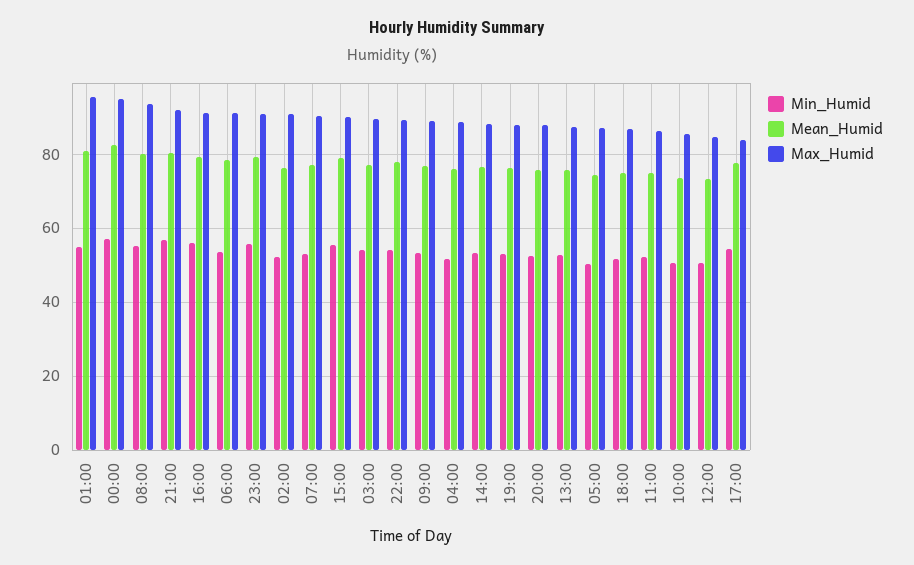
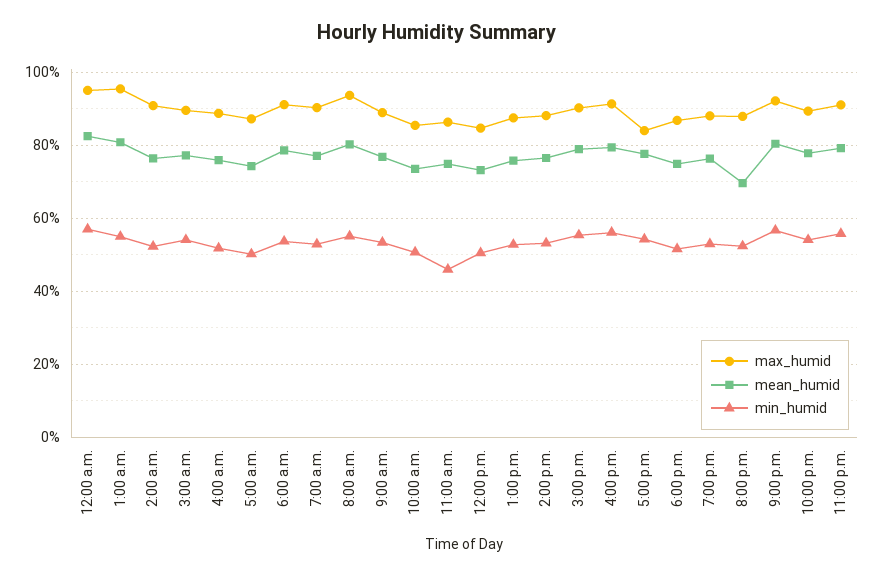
  {
    "Min_Humid": {
      "01:00": 56,
      "00:00": 58,
      "08:00": 56,
      "21:00": 56,
      "16:00": 56,
      "06:00": 54,
      "23:00": 56,
      "02:00": 52,
      "07:00": 52,
      "15:00": 56,
      "03:00": 54,
      "22:00": 54,
      "09:00": 54,
      "04:00": 52,
      "14:00": 54,
      "19:00": 54,
      "20:00": 52,
      "13:00": 52,
      "05:00": 50,
      "18:00": 52,
-     "11:00": 52,
+     "11:00": 46,
      "10:00": 50,
      "12:00": 50,
      "17:00": 54
    },
    "Mean_Humid": {
      "01:00": 80,
      "00:00": 82,
      "08:00": 80,
      "21:00": 80,
      "16:00": 80,
      "06:00": 78,
      "23:00": 80,
      "02:00": 76,
      "07:00": 78,
      "15:00": 78,
      "03:00": 78,
      "22:00": 78,
      "09:00": 76,
      "04:00": 76,
      "14:00": 76,
      "19:00": 76,
-     "20:00": 76,
+     "20:00": 70,
      "13:00": 76,
      "05:00": 74,
      "18:00": 74,
      "11:00": 74,
      "10:00": 74,
      "12:00": 74,
      "17:00": 78
    },
    "Max_Humid": {
      "01:00": 96,
      "00:00": 96,
      "08:00": 94,
      "21:00": 92,
      "16:00": 92,
      "06:00": 92,
      "23:00": 92,
      "02:00": 90,
      "07:00": 90,
      "15:00": 90,
      "03:00": 90,
      "22:00": 90,
      "09:00": 88,
      "04:00": 88,
      "14:00": 88,
      "19:00": 88,
      "20:00": 88,
      "13:00": 88,
      "05:00": 88,
      "18:00": 86,
      "11:00": 86,
      "10:00": 86,
      "12:00": 84,
      "17:00": 84
    }
  }

